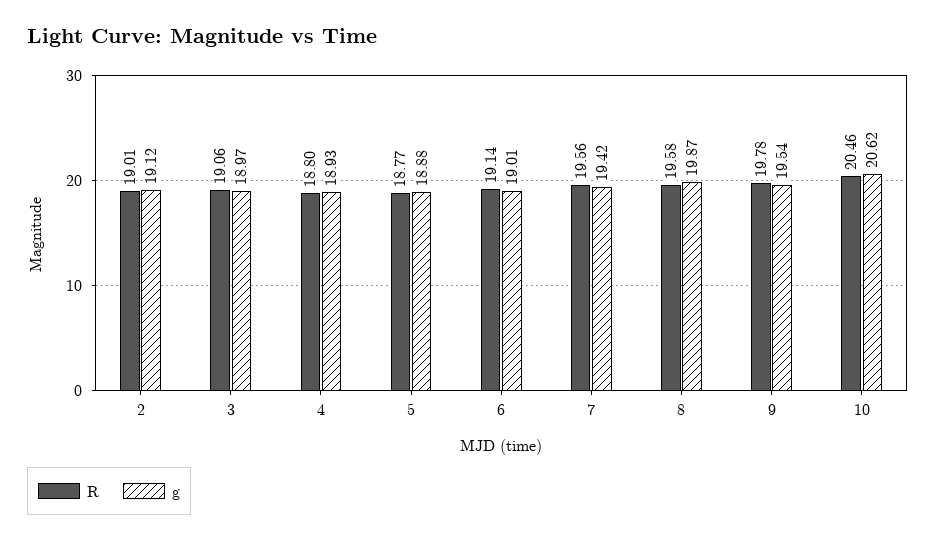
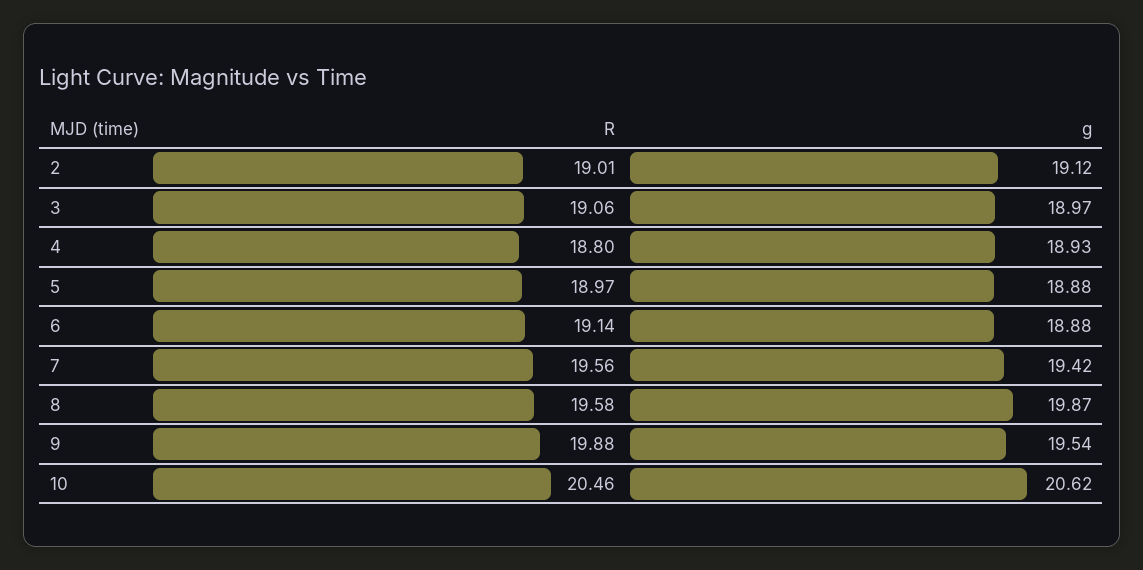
  {
    "R": {
      "2": 19.01,
      "3": 19.06,
      "4": 18.8,
-     "5": 18.77,
+     "5": 18.97,
      "6": 19.14,
      "7": 19.56,
      "8": 19.58,
-     "9": 19.78,
+     "9": 19.88,
      "10": 20.46
    },
    "g": {
      "2": 19.12,
      "3": 18.97,
      "4": 18.93,
      "5": 18.88,
-     "6": 19.01,
+     "6": 18.88,
      "7": 19.42,
      "8": 19.87,
      "9": 19.54,
      "10": 20.62
    }
  }

